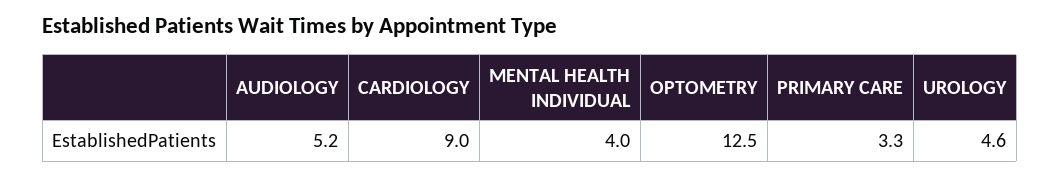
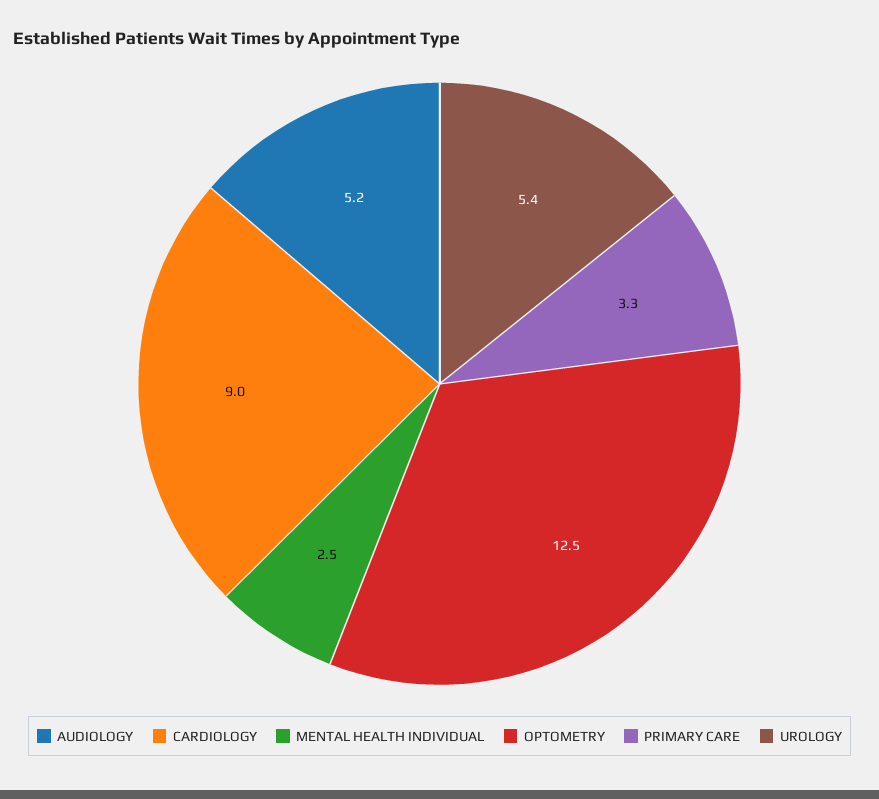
  {
    "AUDIOLOGY": 5.2,
    "CARDIOLOGY": 9,
-   "MENTAL HEALTH INDIVIDUAL": 4,
+   "MENTAL HEALTH INDIVIDUAL": 2.5,
    "OPTOMETRY": 12.5,
    "PRIMARY CARE": 3.3,
-   "UROLOGY": 4.6
+   "UROLOGY": 5.4
  }

